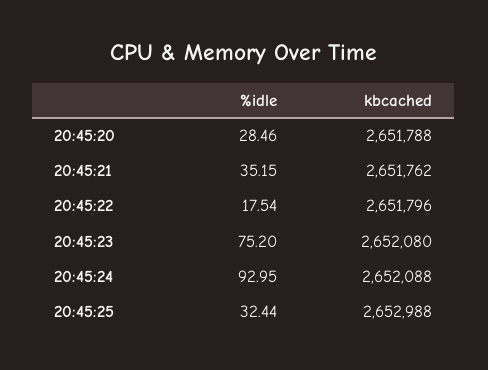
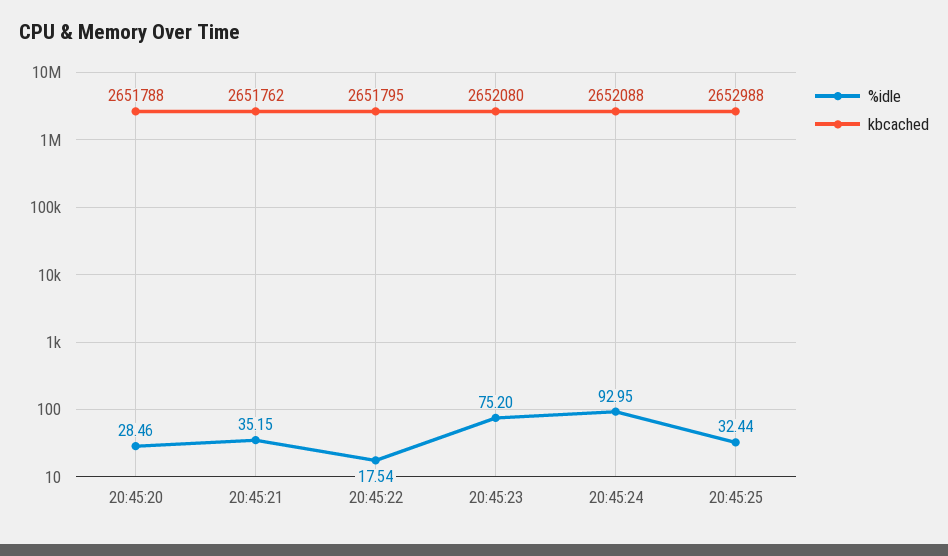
  {
    "%idle": {
      "20:45:20": 28.46,
      "20:45:21": 35.15,
      "20:45:22": 17.54,
      "20:45:23": 75.2,
      "20:45:24": 92.95,
      "20:45:25": 32.44
    },
    "kbcached": {
      "20:45:20": 2651788,
      "20:45:21": 2651762,
-     "20:45:22": 2651796,
+     "20:45:22": 2651795,
      "20:45:23": 2652080,
      "20:45:24": 2652088,
      "20:45:25": 2652988
    }
  }

